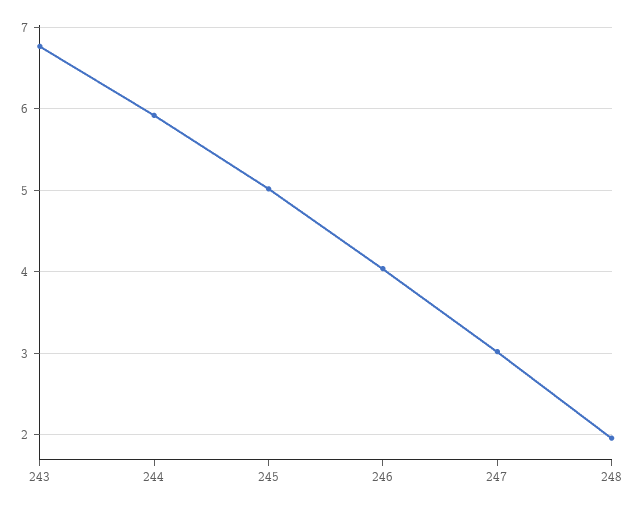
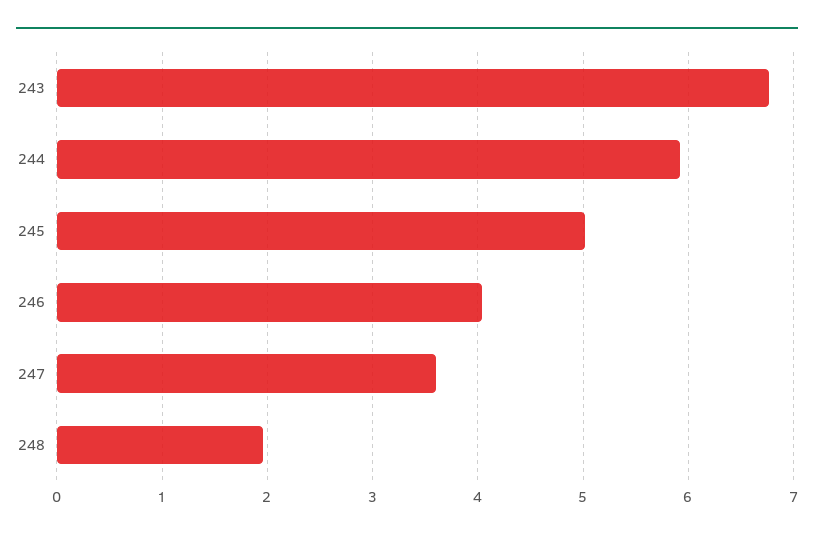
  {
    "243": 6.8,
    "244": 5.9,
    "245": 5,
    "246": 4,
-   "247": 3,
+   "247": 3.6,
    "248": 2
  }

